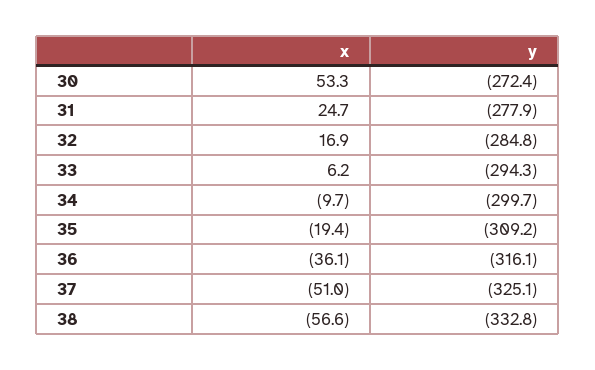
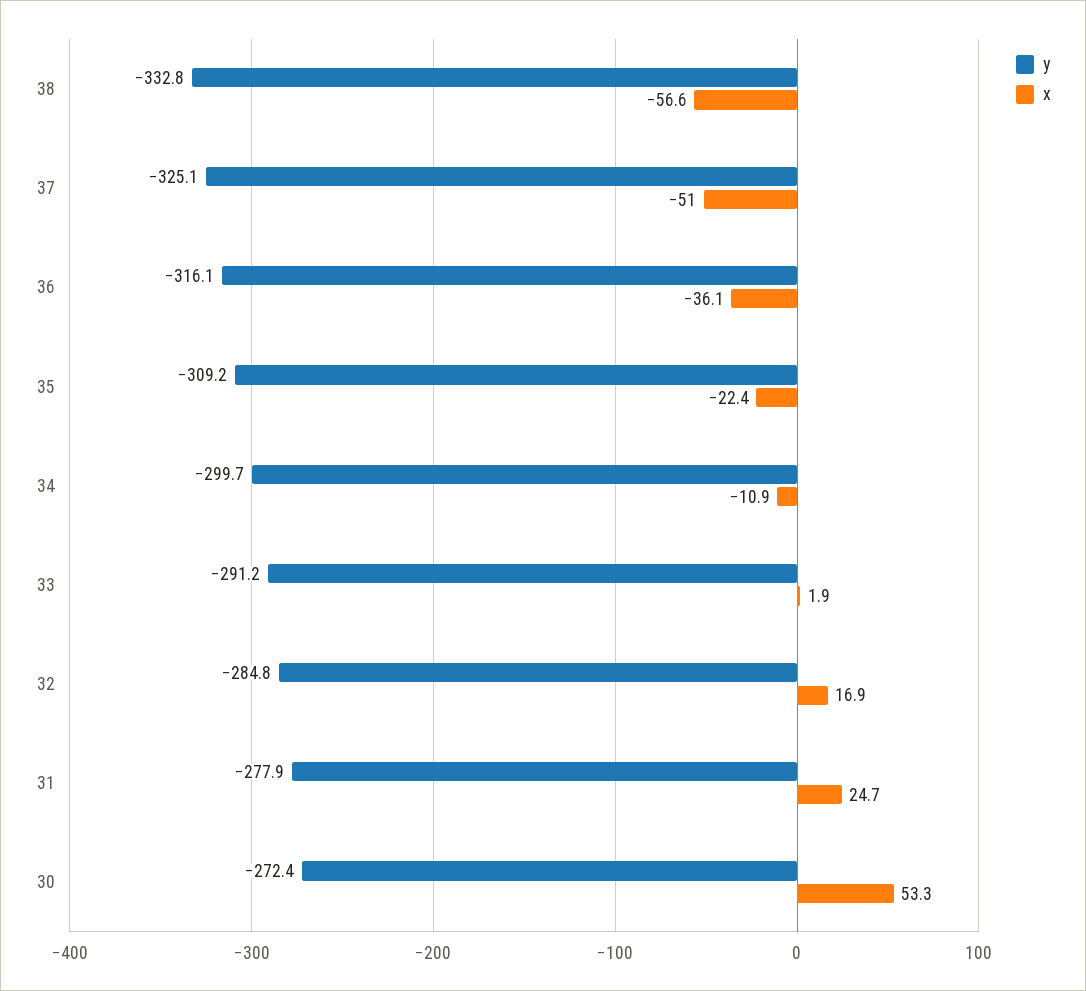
  {
    "x": {
      "30": 53.3,
      "31": 24.7,
      "32": 16.9,
-     "33": 6.2,
+     "33": 1.9,
-     "34": -9.7,
+     "34": -10.9,
-     "35": -19.4,
+     "35": -22.4,
      "36": -36.1,
      "37": -51,
      "38": -56.6
    },
    "y": {
      "30": -272.4,
      "31": -277.9,
      "32": -284.8,
-     "33": -294.3,
+     "33": -291.2,
      "34": -299.7,
      "35": -309.2,
      "36": -316.1,
      "37": -325.1,
      "38": -332.8
    }
  }

